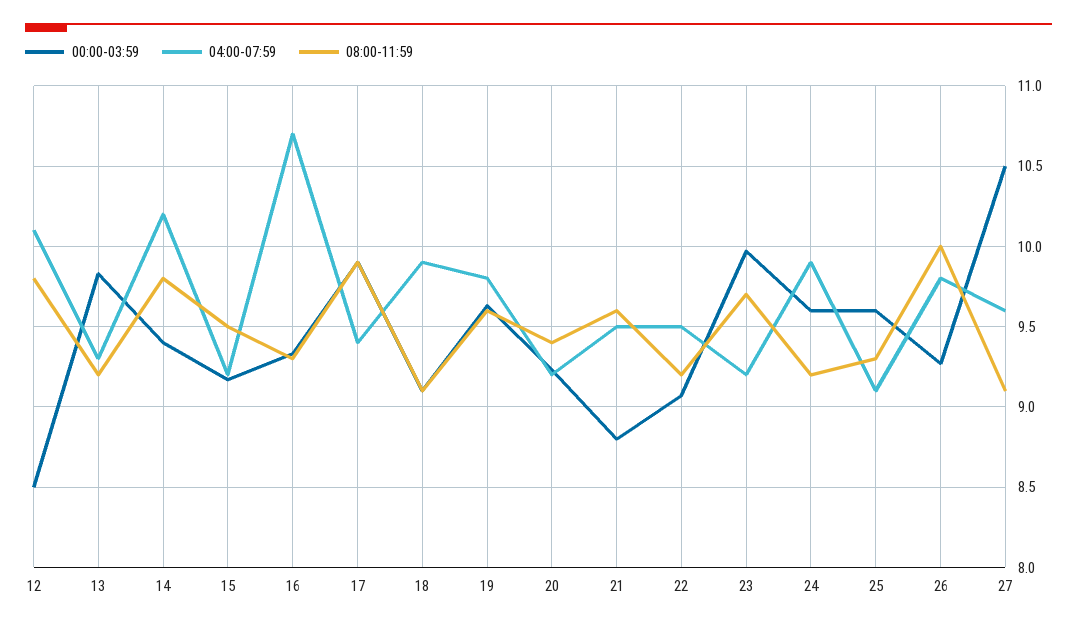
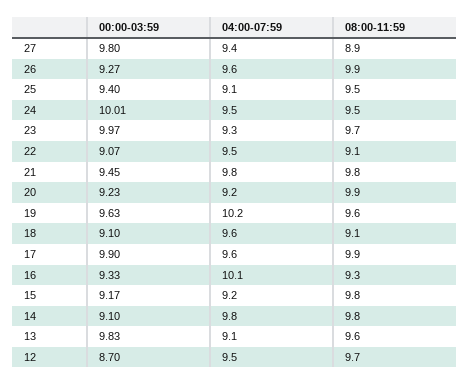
  {
    "00:00-03:59": {
-     "12": 8.5,
+     "12": 8.7,
      "13": 9.83,
-     "14": 9.4,
+     "14": 9.1,
      "15": 9.17,
      "16": 9.33,
      "17": 9.9,
      "18": 9.1,
      "19": 9.63,
      "20": 9.23,
-     "21": 8.8,
+     "21": 9.45,
      "22": 9.07,
      "23": 9.97,
-     "24": 9.6,
+     "24": 10.01,
-     "25": 9.6,
+     "25": 9.4,
      "26": 9.27,
-     "27": 10.5
+     "27": 9.8
    },
    "04:00-07:59": {
-     "12": 10.1,
+     "12": 9.5,
-     "13": 9.3,
+     "13": 9.1,
-     "14": 10.2,
+     "14": 9.8,
      "15": 9.2,
-     "16": 10.7,
+     "16": 10.1,
-     "17": 9.4,
+     "17": 9.6,
-     "18": 9.9,
+     "18": 9.6,
-     "19": 9.8,
+     "19": 10.2,
      "20": 9.2,
-     "21": 9.5,
+     "21": 9.8,
      "22": 9.5,
-     "23": 9.2,
+     "23": 9.3,
-     "24": 9.9,
+     "24": 9.5,
      "25": 9.1,
-     "26": 9.8,
+     "26": 9.6,
-     "27": 9.6
+     "27": 9.4
    },
    "08:00-11:59": {
-     "12": 9.8,
+     "12": 9.7,
-     "13": 9.2,
+     "13": 9.6,
      "14": 9.8,
-     "15": 9.5,
+     "15": 9.8,
      "16": 9.3,
      "17": 9.9,
      "18": 9.1,
      "19": 9.6,
-     "20": 9.4,
+     "20": 9.9,
-     "21": 9.6,
+     "21": 9.8,
-     "22": 9.2,
+     "22": 9.1,
      "23": 9.7,
-     "24": 9.2,
+     "24": 9.5,
-     "25": 9.3,
+     "25": 9.5,
-     "26": 10,
+     "26": 9.9,
-     "27": 9.1
+     "27": 8.9
    }
  }

